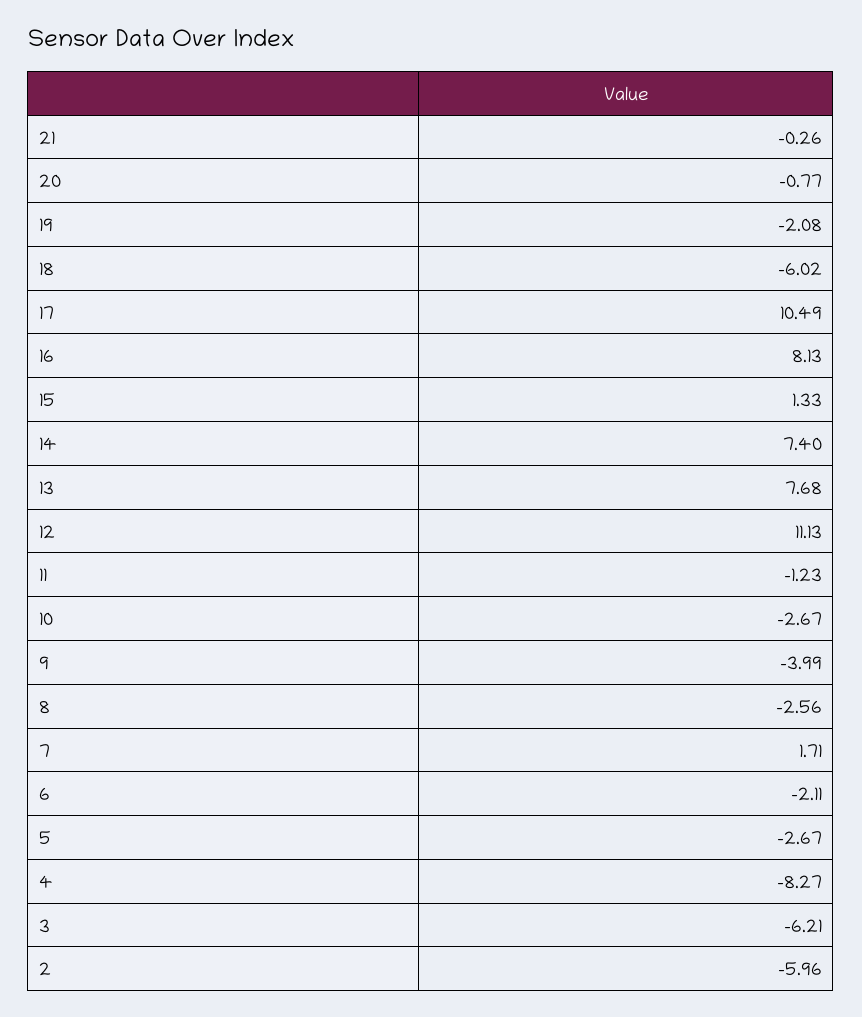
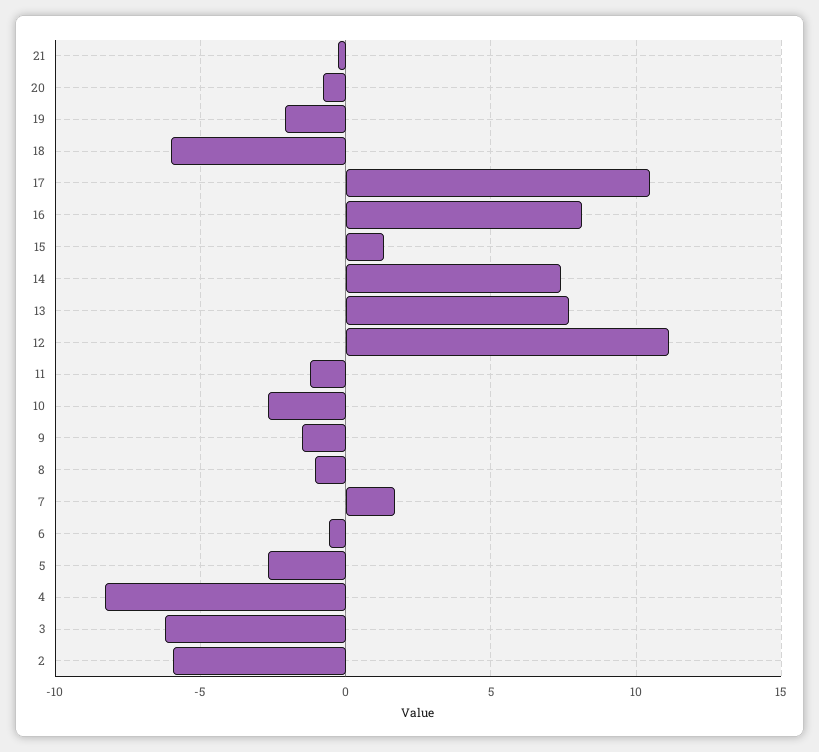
  {
    "21": -0.26,
    "20": -0.77,
    "19": -2.08,
    "18": -6.02,
    "17": 10.49,
    "16": 8.13,
    "15": 1.33,
    "14": 7.4,
    "13": 7.68,
    "12": 11.13,
    "11": -1.23,
    "10": -2.67,
-   "9": -3.99,
+   "9": -1.5,
-   "8": -2.56,
+   "8": -1,
    "7": 1.71,
-   "6": -2.11,
+   "6": -0.5,
    "5": -2.67,
    "4": -8.27,
    "3": -6.21,
    "2": -5.96
  }

